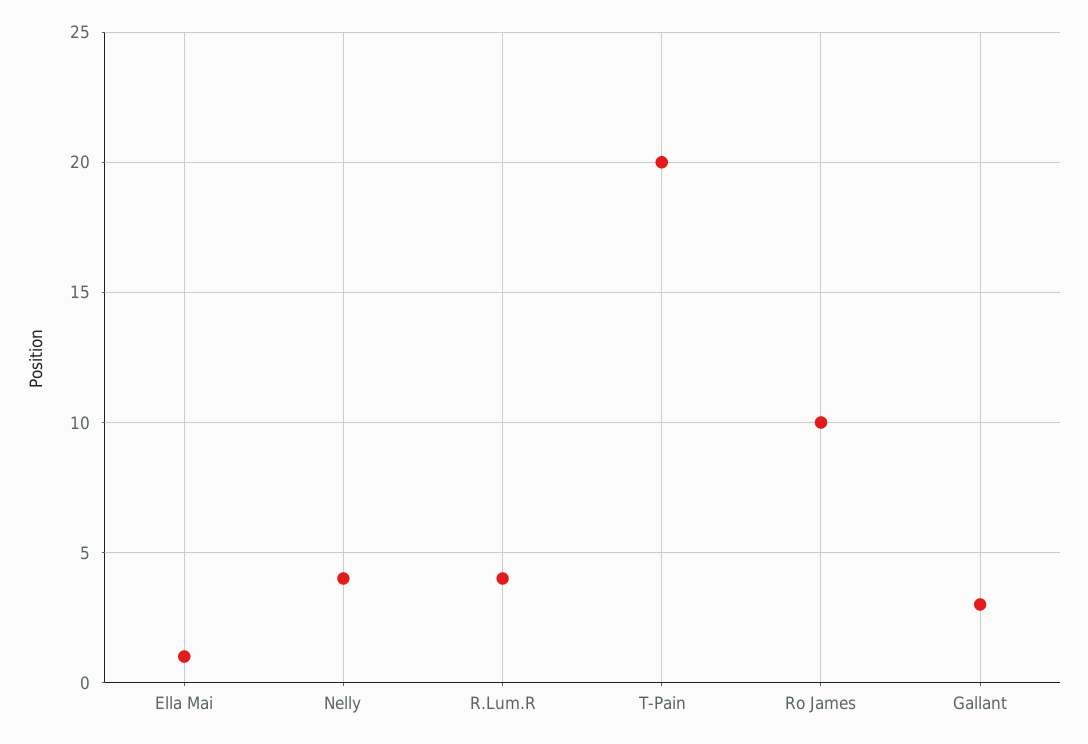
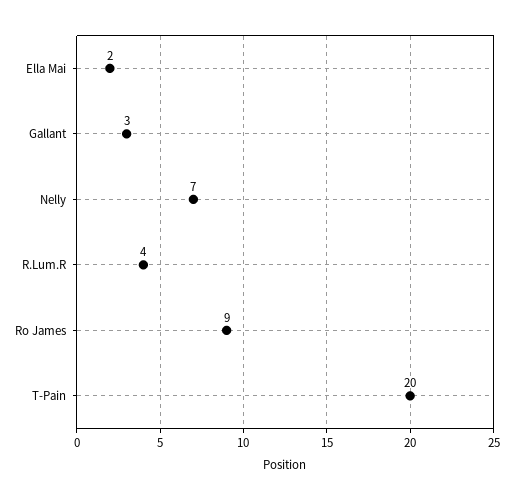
  {
-   "Ella Mai": 1,
+   "Ella Mai": 2,
-   "Nelly": 4,
+   "Nelly": 7,
    "R.Lum.R": 4,
    "T-Pain": 20,
-   "Ro James": 10,
+   "Ro James": 9,
    "Gallant": 3
  }

